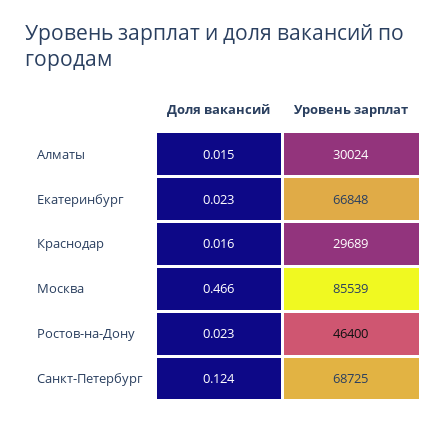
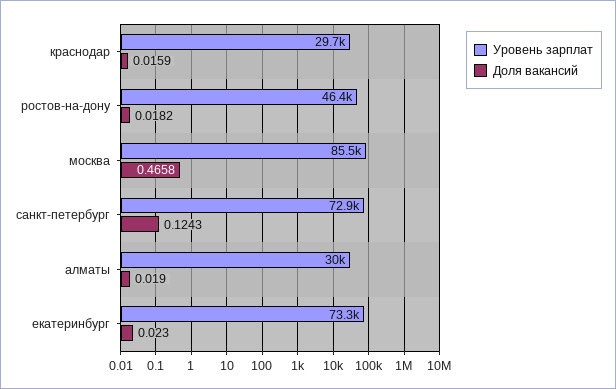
  {
    "Доля вакансий": {
-     "Алматы": 0.015,
+     "Алматы": 0.019,
      "Екатеринбург": 0.023,
      "Краснодар": 0.0159,
      "Москва": 0.4658,
-     "Ростов-на-Дону": 0.023,
+     "Ростов-на-Дону": 0.0182,
      "Санкт-Петербург": 0.1243
    },
    "Уровень зарплат": {
      "Алматы": 30024,
-     "Екатеринбург": 66848,
+     "Екатеринбург": 73300,
      "Краснодар": 29689,
      "Москва": 85539,
      "Ростов-на-Дону": 46400,
-     "Санкт-Петербург": 68725
+     "Санкт-Петербург": 72900
    }
  }

